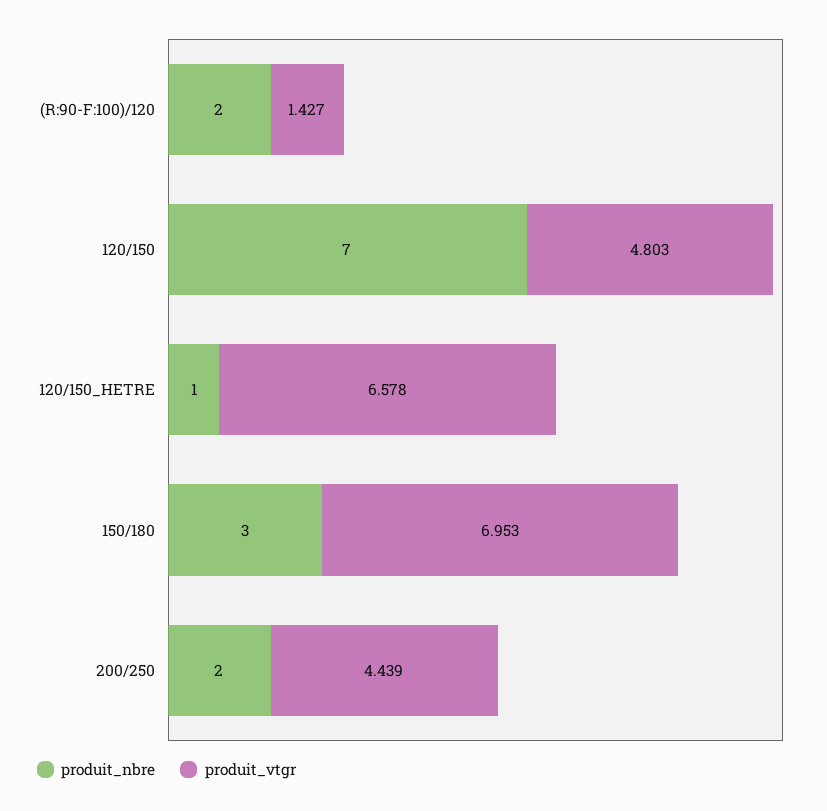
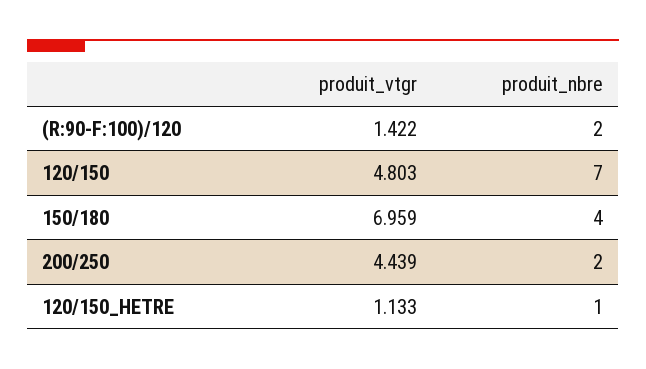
  {
    "produit_nbre": {
      "(R:90-F:100)/120": 2,
      "120/150": 7,
      "120/150_HETRE": 1,
-     "150/180": 3,
+     "150/180": 4,
      "200/250": 2
    },
    "produit_vtgr": {
-     "(R:90-F:100)/120": 1.427,
+     "(R:90-F:100)/120": 1.422,
      "120/150": 4.803,
-     "120/150_HETRE": 6.578,
+     "120/150_HETRE": 1.133,
-     "150/180": 6.953,
+     "150/180": 6.959,
      "200/250": 4.439
    }
  }

